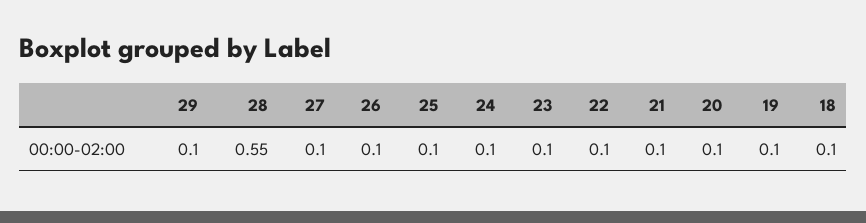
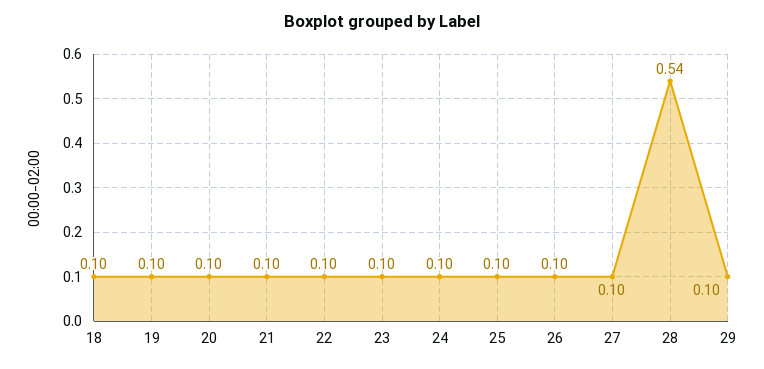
  {
    "29": 0.1,
-   "28": 0.55,
+   "28": 0.54,
    "27": 0.1,
    "26": 0.1,
    "25": 0.1,
    "24": 0.1,
    "23": 0.1,
    "22": 0.1,
    "21": 0.1,
    "20": 0.1,
    "19": 0.1,
    "18": 0.1
  }

